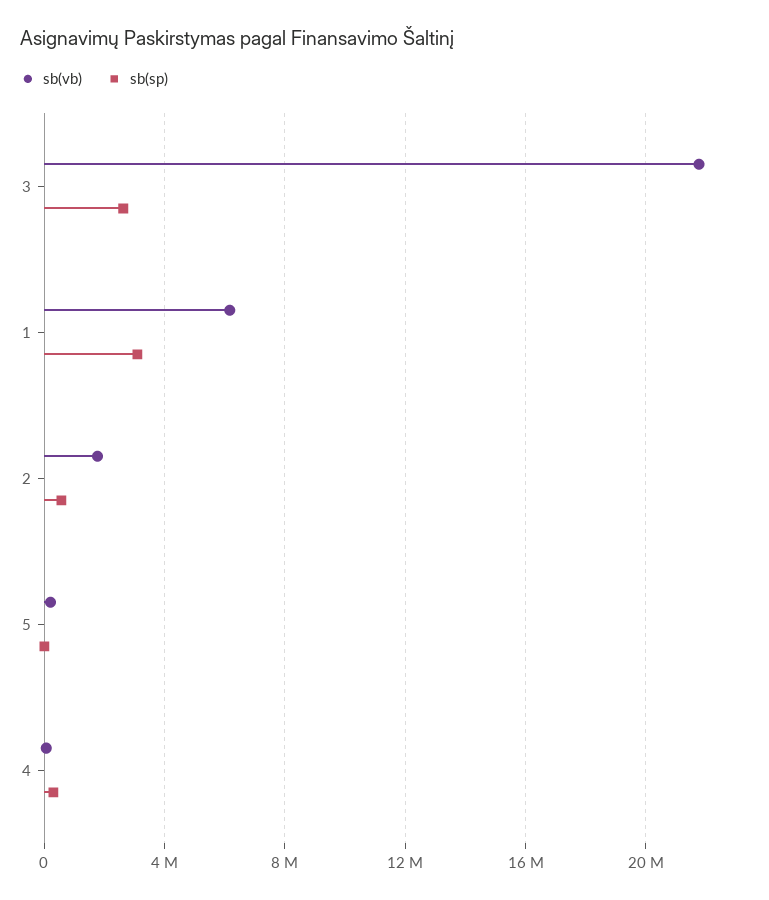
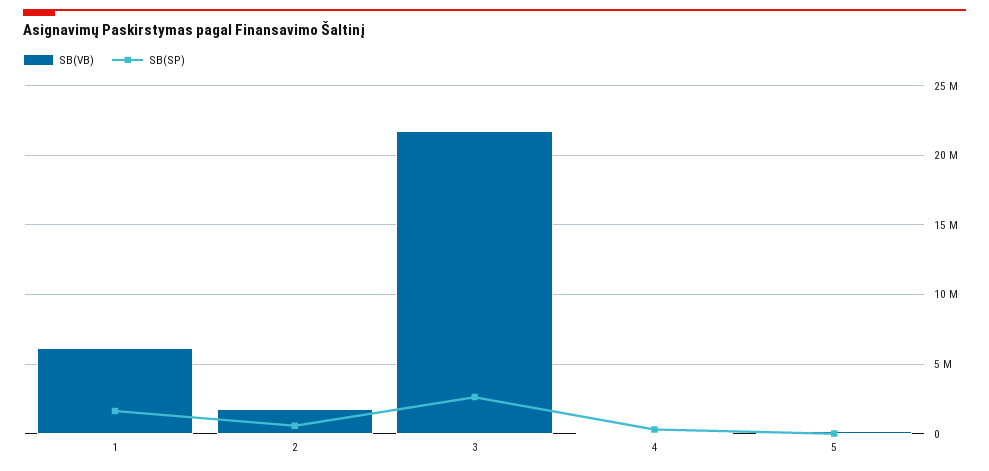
  {
    "sb(vb)": {
      "3": 22000000,
      "1": 6000000,
      "2": 2000000,
      "5": 0,
      "4": 0
    },
    "sb(sp)": {
      "3": 2500000,
-     "1": 3000000,
+     "1": 1500000,
      "2": 500000,
      "5": 0,
      "4": 500000
    }
  }

